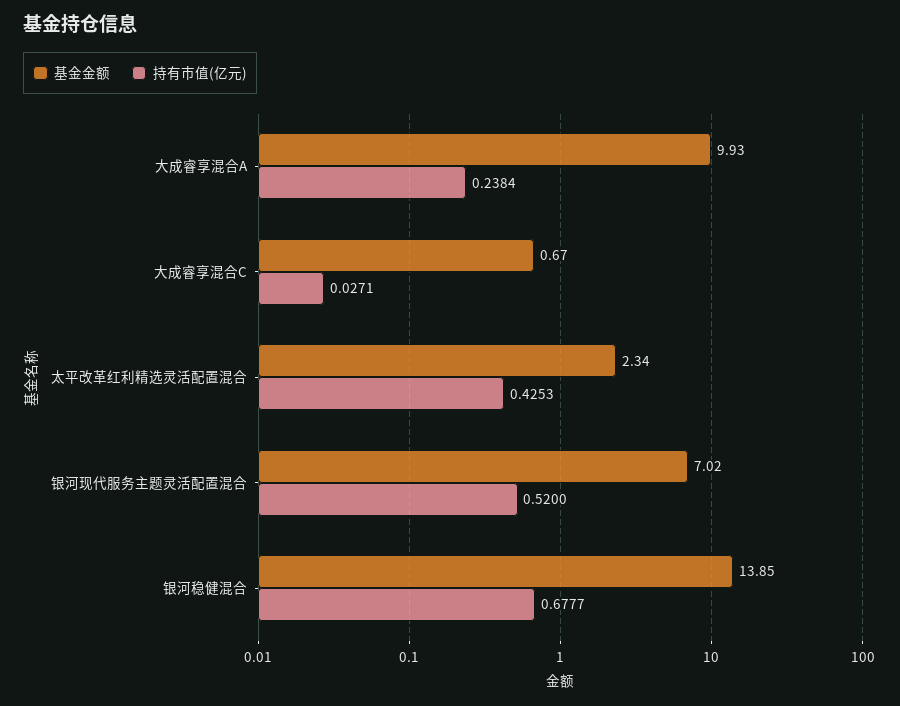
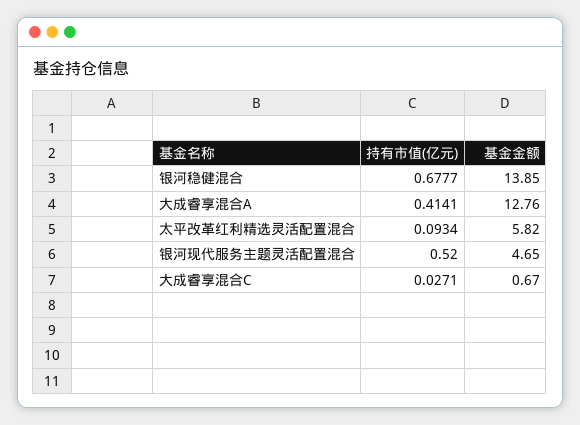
  {
    "基金金额": {
-     "大成睿享混合A": 9.93,
+     "大成睿享混合A": 12.76,
      "大成睿享混合C": 0.67,
-     "太平改革红利精选灵活配置混合": 2.34,
+     "太平改革红利精选灵活配置混合": 5.82,
-     "银河现代服务主题灵活配置混合": 7.02,
+     "银河现代服务主题灵活配置混合": 4.65,
      "银河稳健混合": 13.85
    },
    "持有市值(亿元)": {
-     "大成睿享混合A": 0.2384,
+     "大成睿享混合A": 0.4141,
      "大成睿享混合C": 0.0271,
-     "太平改革红利精选灵活配置混合": 0.4253,
+     "太平改革红利精选灵活配置混合": 0.0934,
      "银河现代服务主题灵活配置混合": 0.52,
      "银河稳健混合": 0.6777
    }
  }

